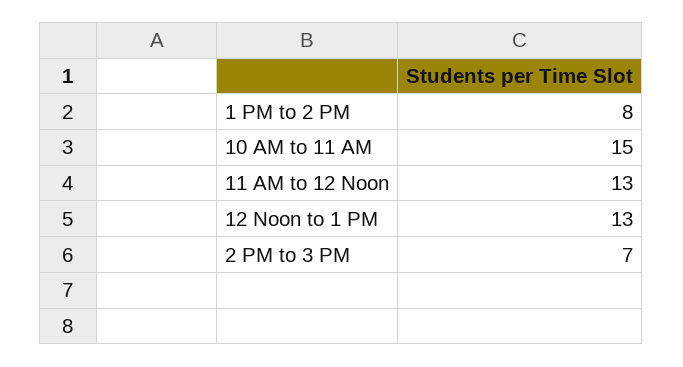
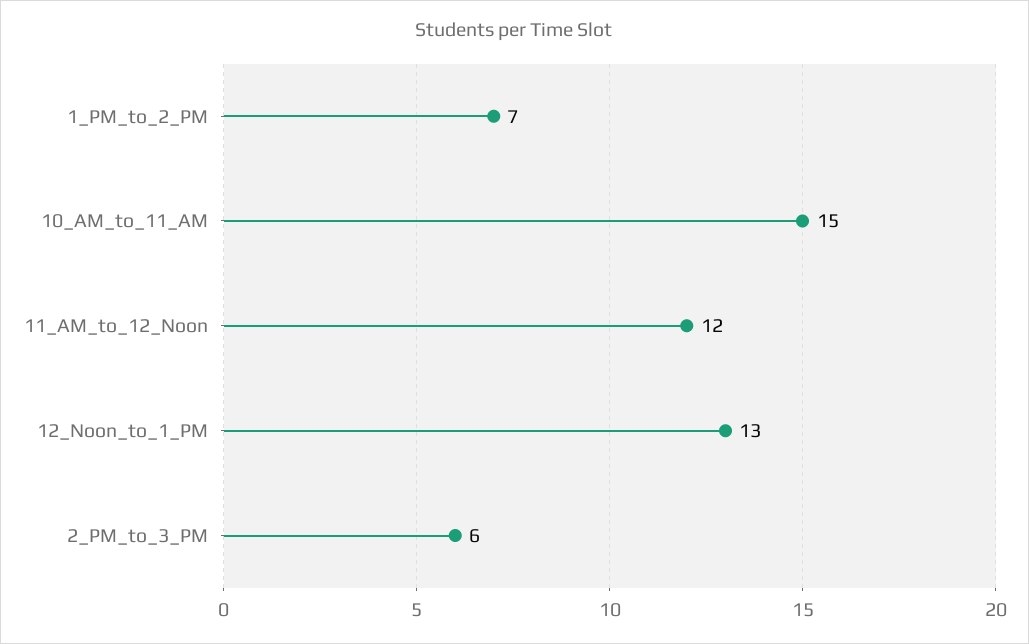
  {
-   "1 PM to 2 PM": 8,
+   "1 PM to 2 PM": 7,
    "10 AM to 11 AM": 15,
-   "11 AM to 12 Noon": 13,
+   "11 AM to 12 Noon": 12,
    "12 Noon to 1 PM": 13,
-   "2 PM to 3 PM": 7
+   "2 PM to 3 PM": 6
  }

